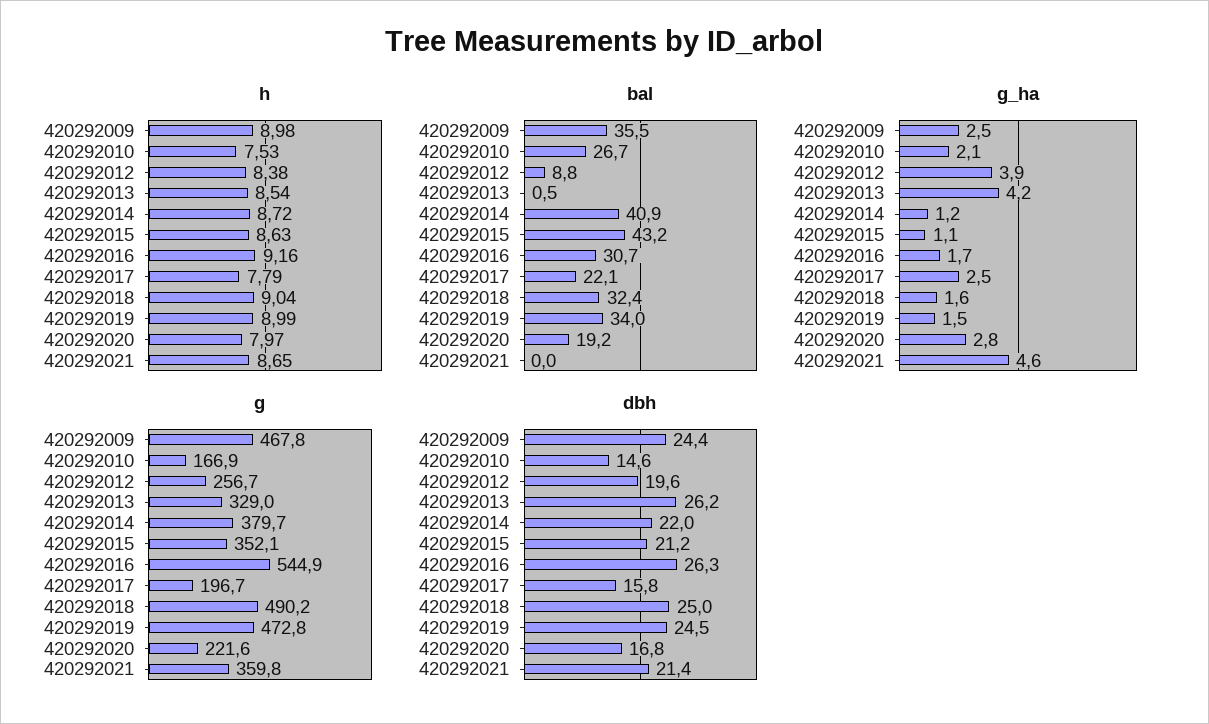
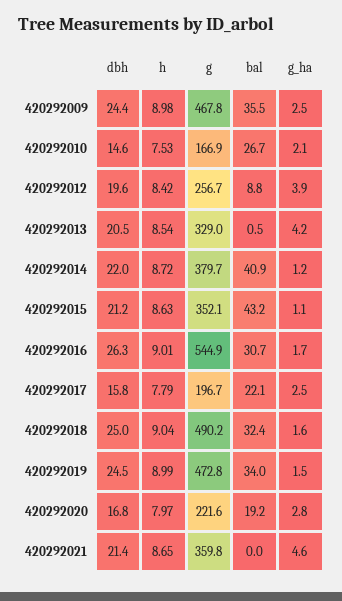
  {
    "h": {
      "420292009": 8.98,
      "420292010": 7.53,
-     "420292012": 8.38,
+     "420292012": 8.42,
      "420292013": 8.54,
      "420292014": 8.72,
      "420292015": 8.63,
-     "420292016": 9.16,
+     "420292016": 9.01,
      "420292017": 7.79,
      "420292018": 9.04,
      "420292019": 8.99,
      "420292020": 7.97,
      "420292021": 8.65
    },
    "bal": {
      "420292009": 35.5,
      "420292010": 26.7,
      "420292012": 8.8,
      "420292013": 0.5,
      "420292014": 40.9,
      "420292015": 43.2,
      "420292016": 30.7,
      "420292017": 22.1,
      "420292018": 32.4,
      "420292019": 34,
      "420292020": 19.2,
      "420292021": 0
    },
    "g_ha": {
      "420292009": 2.5,
      "420292010": 2.1,
      "420292012": 3.9,
      "420292013": 4.2,
      "420292014": 1.2,
      "420292015": 1.1,
      "420292016": 1.7,
      "420292017": 2.5,
      "420292018": 1.6,
      "420292019": 1.5,
      "420292020": 2.8,
      "420292021": 4.6
    },
    "g": {
      "420292009": 467.8,
      "420292010": 166.9,
      "420292012": 256.7,
      "420292013": 329,
      "420292014": 379.7,
      "420292015": 352.1,
      "420292016": 544.9,
      "420292017": 196.7,
      "420292018": 490.2,
      "420292019": 472.8,
      "420292020": 221.6,
      "420292021": 359.8
    },
    "dbh": {
      "420292009": 24.4,
      "420292010": 14.6,
      "420292012": 19.6,
-     "420292013": 26.2,
+     "420292013": 20.5,
      "420292014": 22,
      "420292015": 21.2,
      "420292016": 26.3,
      "420292017": 15.8,
      "420292018": 25,
      "420292019": 24.5,
      "420292020": 16.8,
      "420292021": 21.4
    }
  }

